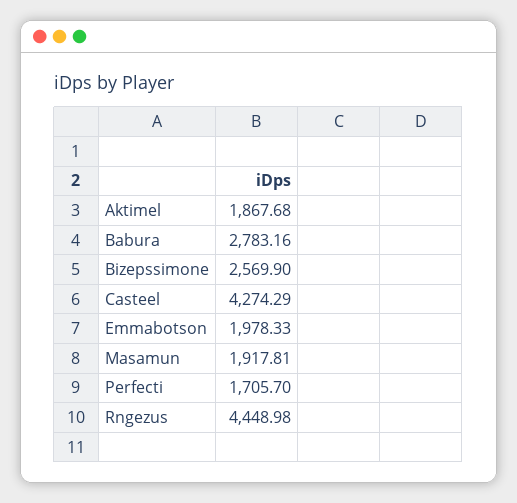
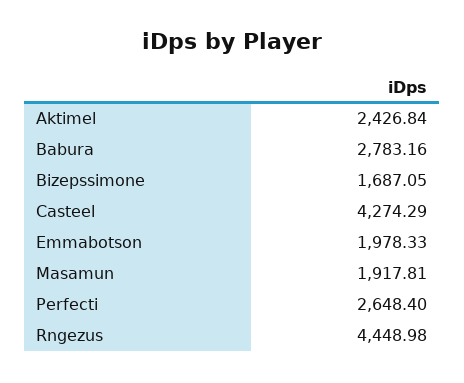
  {
-   "Aktimel": 1867.68,
+   "Aktimel": 2426.84,
    "Babura": 2783.16,
-   "Bizepssimone": 2569.9,
+   "Bizepssimone": 1687.05,
    "Casteel": 4274.29,
    "Emmabotson": 1978.33,
    "Masamun": 1917.81,
-   "Perfecti": 1705.7,
+   "Perfecti": 2648.4,
    "Rngezus": 4448.98
  }

